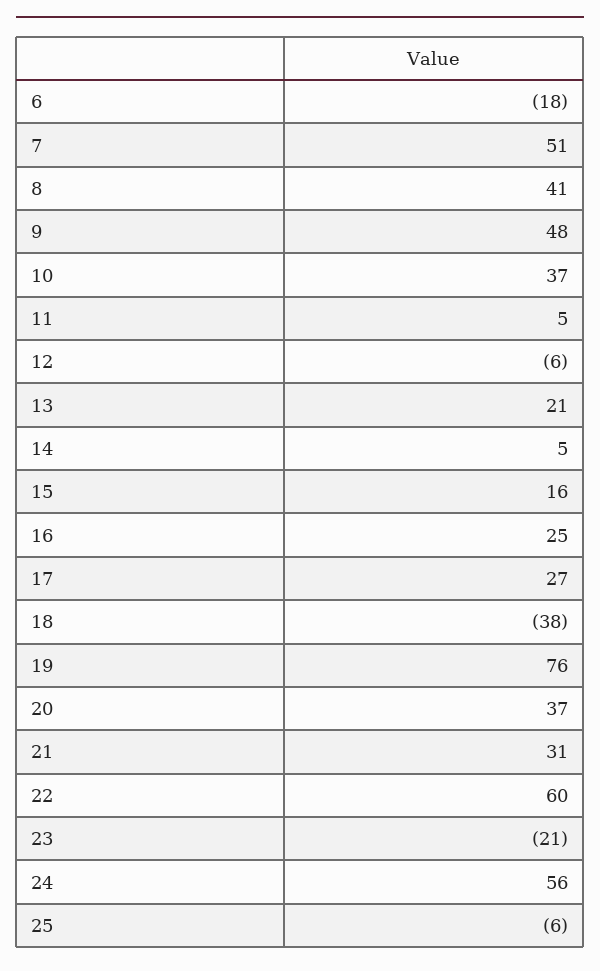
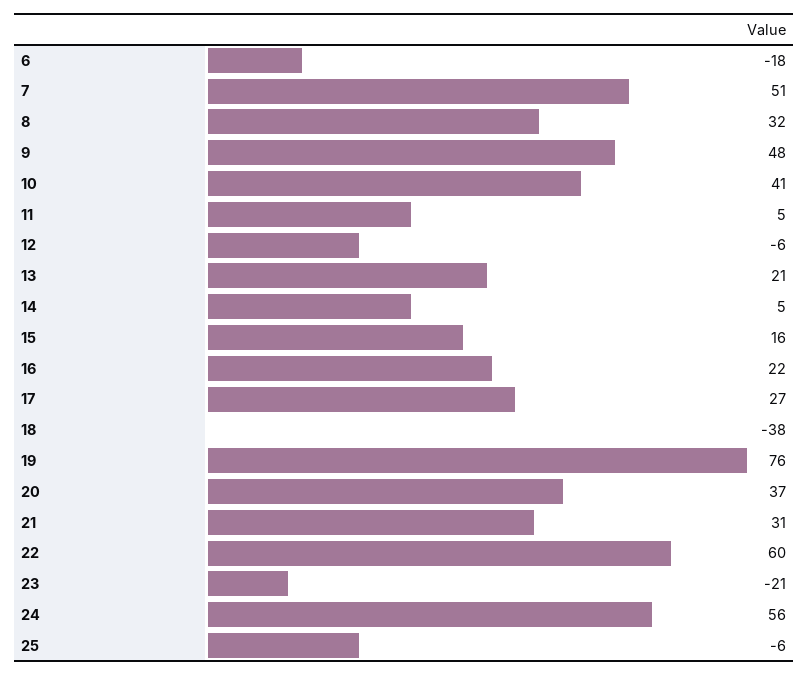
  {
    "6": -18,
    "7": 51,
-   "8": 41,
+   "8": 32,
    "9": 48,
-   "10": 37,
+   "10": 41,
    "11": 5,
    "12": -6,
    "13": 21,
    "14": 5,
    "15": 16,
-   "16": 25,
+   "16": 22,
    "17": 27,
    "18": -38,
    "19": 76,
    "20": 37,
    "21": 31,
    "22": 60,
    "23": -21,
    "24": 56,
    "25": -6
  }

